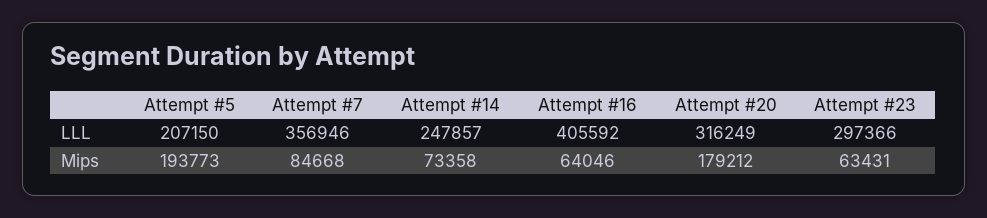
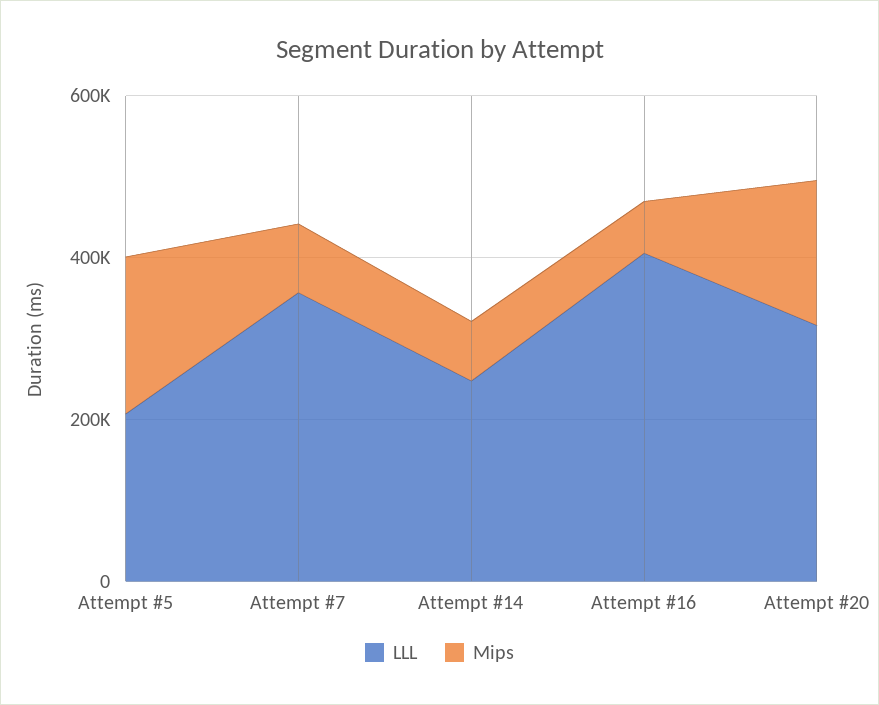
  {
    "LLL": {
      "Attempt #5": 207150,
      "Attempt #7": 356946,
      "Attempt #14": 247857,
      "Attempt #16": 405592,
-     "Attempt #20": 316249,
+     "Attempt #20": 316249
-     "Attempt #23": 297366
    },
    "Mips": {
      "Attempt #5": 193773,
      "Attempt #7": 84668,
      "Attempt #14": 73358,
      "Attempt #16": 64046,
-     "Attempt #20": 179212,
+     "Attempt #20": 179212
-     "Attempt #23": 63431
    }
  }

